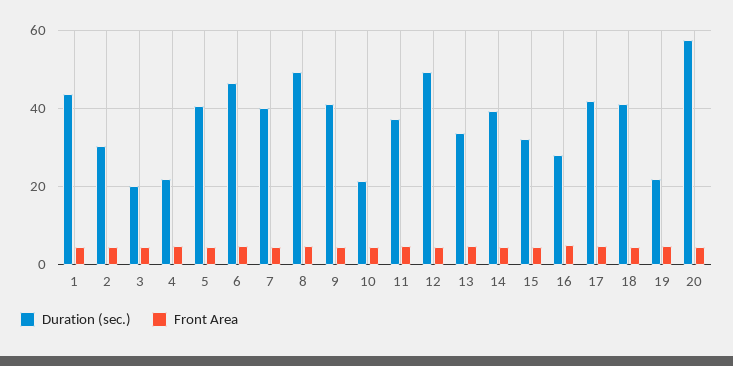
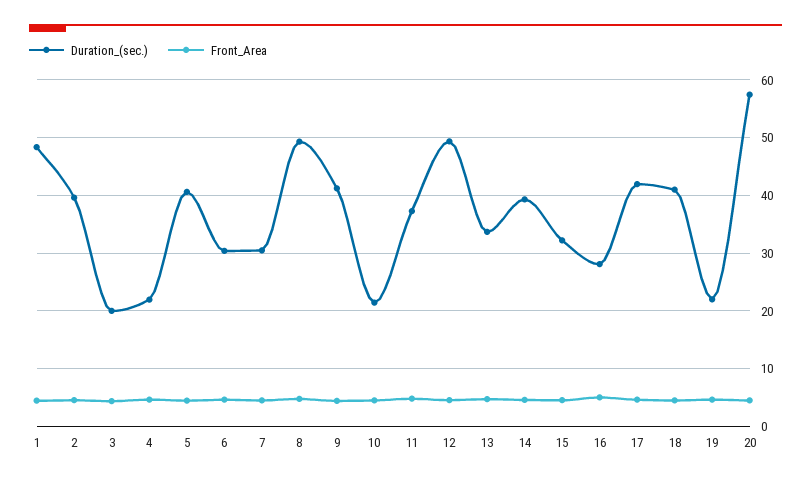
  {
    "Duration (sec.)": {
-     "1": 44,
+     "1": 48,
-     "2": 30,
+     "2": 40,
      "3": 20,
      "4": 22,
      "5": 40,
-     "6": 46,
+     "6": 30,
-     "7": 40,
+     "7": 30,
      "8": 50,
      "9": 42,
      "10": 22,
      "11": 38,
      "12": 50,
      "13": 34,
      "14": 40,
      "15": 32,
      "16": 28,
      "17": 42,
      "18": 42,
      "19": 22,
      "20": 58
    },
    "Front Area": {
      "1": 4,
      "2": 4,
      "3": 4,
      "4": 4,
      "5": 4,
      "6": 4,
      "7": 4,
      "8": 4,
      "9": 4,
      "10": 4,
      "11": 4,
      "12": 4,
      "13": 4,
      "14": 4,
      "15": 4,
      "16": 6,
      "17": 4,
      "18": 4,
      "19": 4,
      "20": 4
    }
  }

